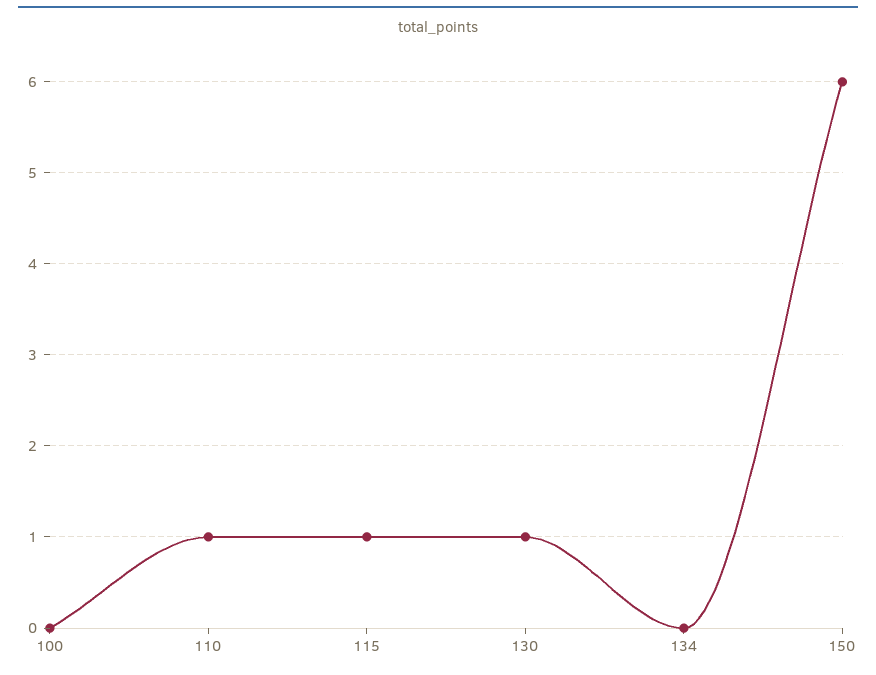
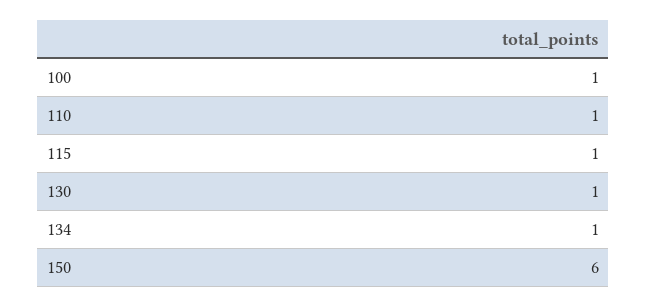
  {
-   "100": 0,
+   "100": 1,
    "110": 1,
    "115": 1,
    "130": 1,
-   "134": 0,
+   "134": 1,
    "150": 6
  }

